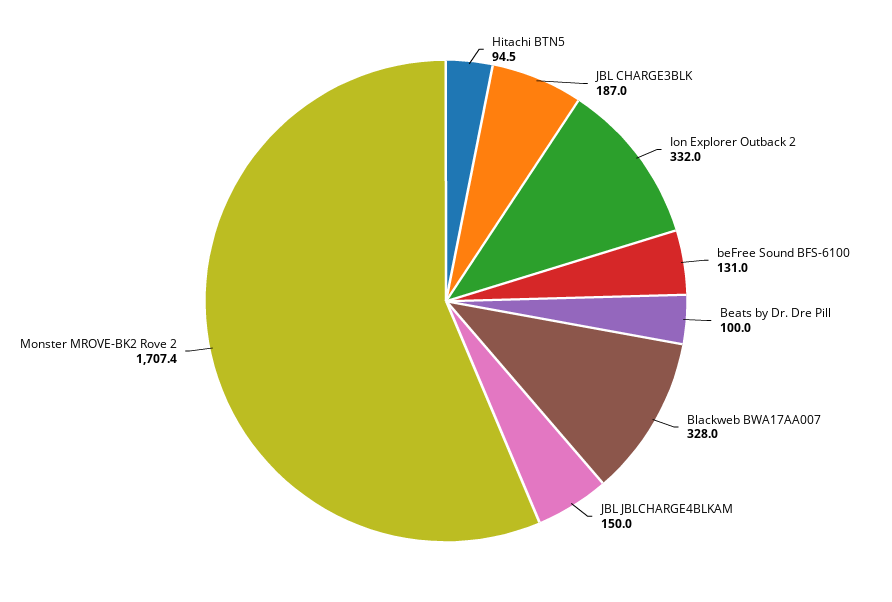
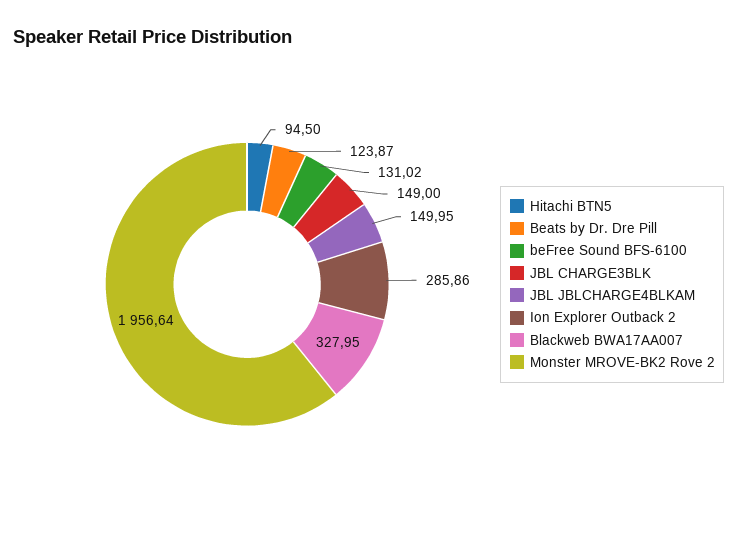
  {
    "Hitachi BTN5": 94.5,
-   "JBL CHARGE3BLK": 187,
+   "JBL CHARGE3BLK": 149,
-   "Ion Explorer Outback 2": 332,
+   "Ion Explorer Outback 2": 285.86,
    "beFree Sound BFS-6100": 131.02,
-   "Beats by Dr. Dre Pill": 100,
+   "Beats by Dr. Dre Pill": 123.87,
    "Blackweb BWA17AA007": 327.95,
    "JBL JBLCHARGE4BLKAM": 149.95,
-   "Monster MROVE-BK2 Rove 2": 1707.4
+   "Monster MROVE-BK2 Rove 2": 1956.64
  }

